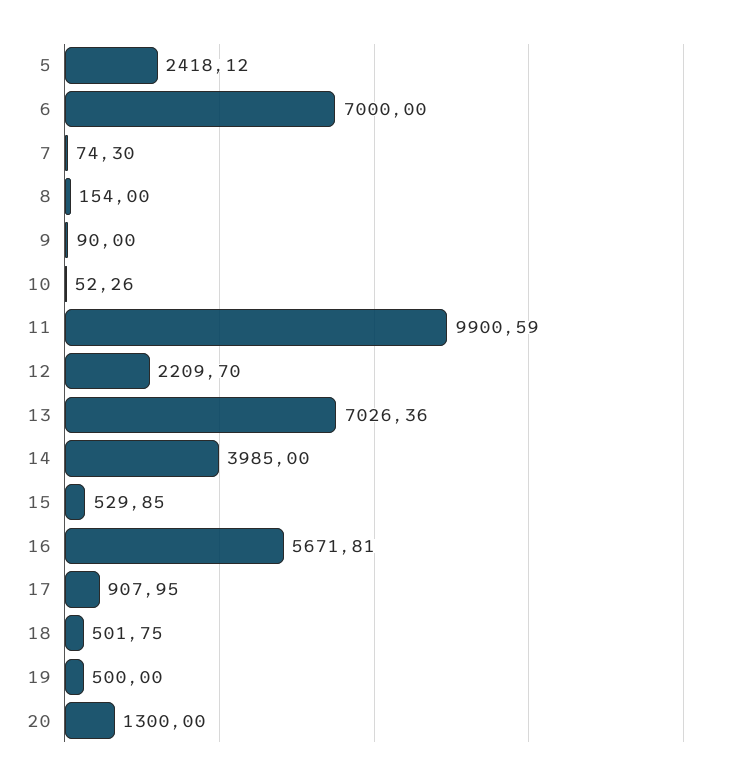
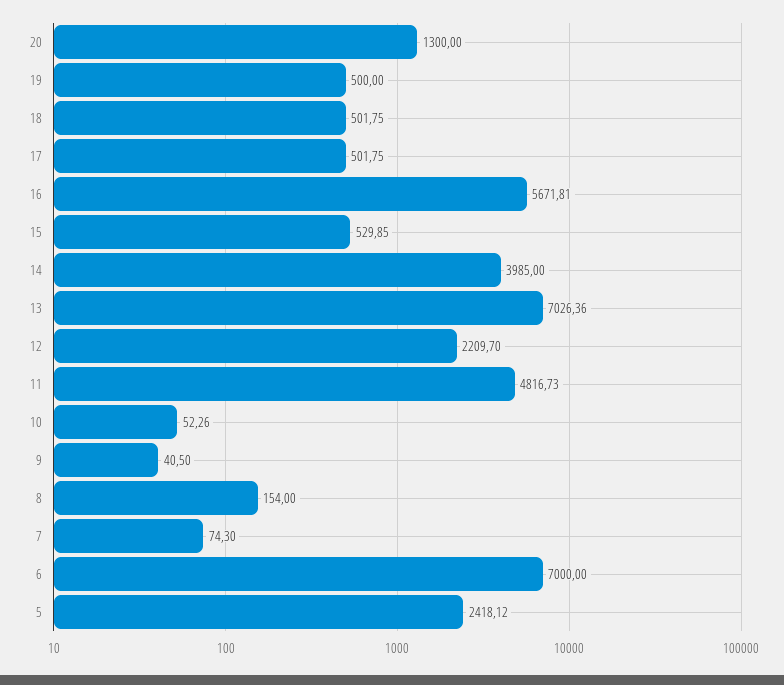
  {
    "5": 2418.12,
    "6": 7000,
    "7": 74.3,
    "8": 154,
-   "9": 90,
+   "9": 40.5,
    "10": 52.26,
-   "11": 9900.59,
+   "11": 4816.73,
    "12": 2209.7,
    "13": 7026.36,
    "14": 3985,
    "15": 529.85,
    "16": 5671.81,
-   "17": 907.95,
+   "17": 501.75,
    "18": 501.75,
    "19": 500,
    "20": 1300
  }

